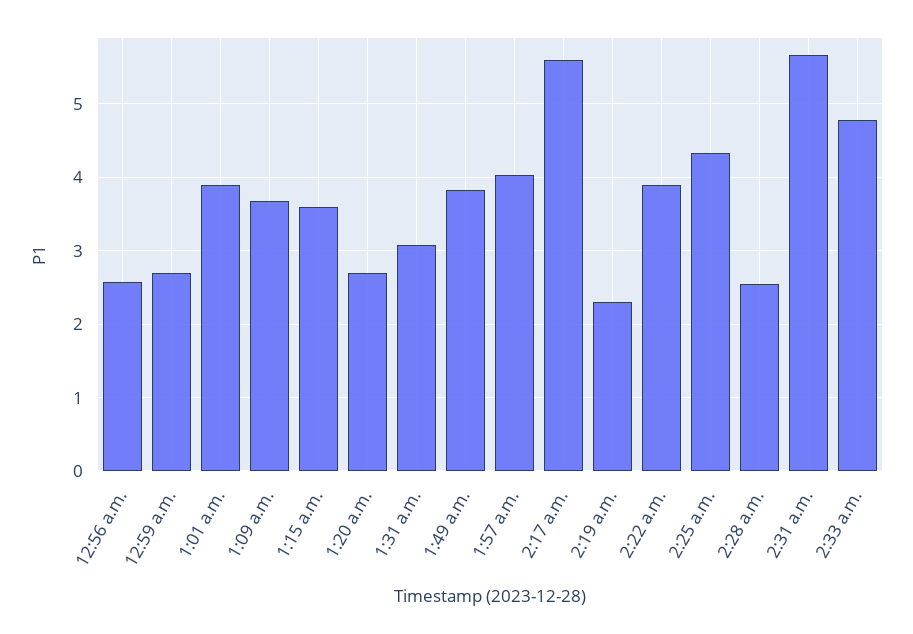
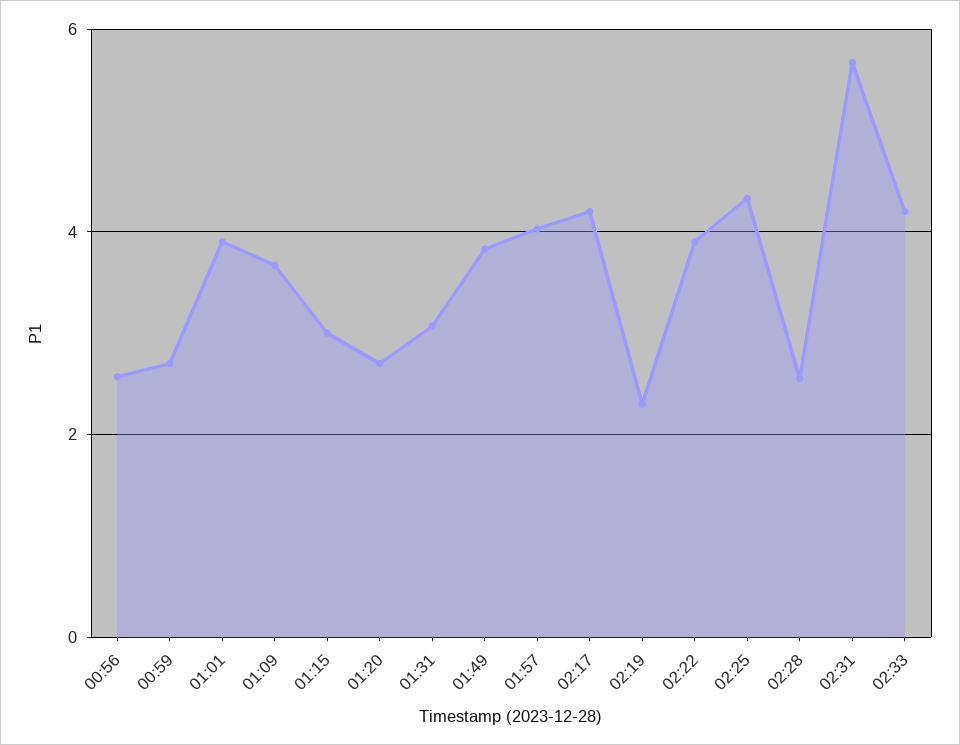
  {
    "12:56 a.m.": 2.6,
    "12:59 a.m.": 2.7,
    "1:01 a.m.": 3.9,
    "1:09 a.m.": 3.7,
-   "1:15 a.m.": 3.6,
+   "1:15 a.m.": 3,
    "1:20 a.m.": 2.7,
    "1:31 a.m.": 3.1,
    "1:49 a.m.": 3.8,
    "1:57 a.m.": 4,
-   "2:17 a.m.": 5.6,
+   "2:17 a.m.": 4.2,
    "2:19 a.m.": 2.3,
    "2:22 a.m.": 3.9,
    "2:25 a.m.": 4.3,
    "2:28 a.m.": 2.6,
    "2:31 a.m.": 5.7,
-   "2:33 a.m.": 4.8
+   "2:33 a.m.": 4.2
  }

